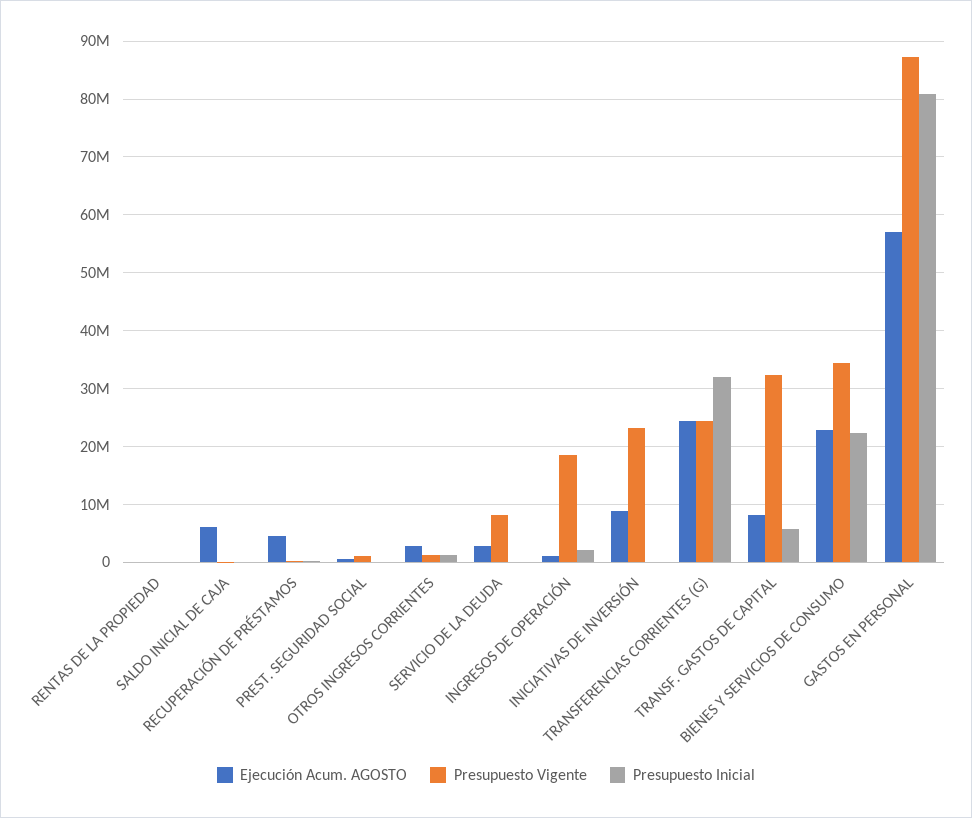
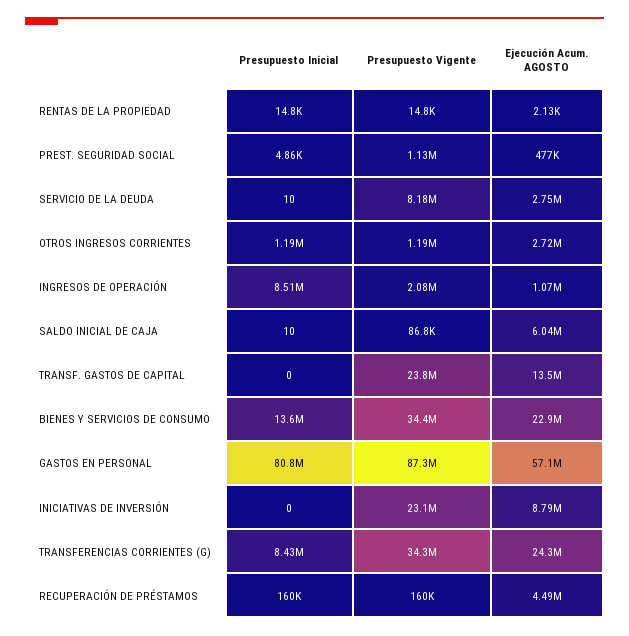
  {
    "Ejecución Acum. AGOSTO": {
      "RENTAS DE LA PROPIEDAD": 2130,
      "SALDO INICIAL DE CAJA": 6040000,
      "RECUPERACIÓN DE PRÉSTAMOS": 4490000,
      "PREST. SEGURIDAD SOCIAL": 477000,
      "OTROS INGRESOS CORRIENTES": 2720000,
      "SERVICIO DE LA DEUDA": 2750000,
      "INGRESOS DE OPERACIÓN": 1070000,
      "INICIATIVAS DE INVERSIÓN": 8790000,
      "TRANSFERENCIAS CORRIENTES (G)": 24300000,
-     "TRANSF. GASTOS DE CAPITAL": 8000000,
+     "TRANSF. GASTOS DE CAPITAL": 13500000,
      "BIENES Y SERVICIOS DE CONSUMO": 22900000,
      "GASTOS EN PERSONAL": 57100000
    },
    "Presupuesto Vigente": {
      "RENTAS DE LA PROPIEDAD": 14800,
      "SALDO INICIAL DE CAJA": 86800,
      "RECUPERACIÓN DE PRÉSTAMOS": 160000,
      "PREST. SEGURIDAD SOCIAL": 1130000,
      "OTROS INGRESOS CORRIENTES": 1190000,
      "SERVICIO DE LA DEUDA": 8180000,
-     "INGRESOS DE OPERACIÓN": 18000000,
+     "INGRESOS DE OPERACIÓN": 2080000,
      "INICIATIVAS DE INVERSIÓN": 23100000,
-     "TRANSFERENCIAS CORRIENTES (G)": 24000000,
+     "TRANSFERENCIAS CORRIENTES (G)": 34300000,
-     "TRANSF. GASTOS DE CAPITAL": 32000000,
+     "TRANSF. GASTOS DE CAPITAL": 23800000,
      "BIENES Y SERVICIOS DE CONSUMO": 34400000,
      "GASTOS EN PERSONAL": 87300000
    },
    "Presupuesto Inicial": {
      "RENTAS DE LA PROPIEDAD": 14800,
      "SALDO INICIAL DE CAJA": 10,
      "RECUPERACIÓN DE PRÉSTAMOS": 160000,
      "PREST. SEGURIDAD SOCIAL": 4860,
      "OTROS INGRESOS CORRIENTES": 1190000,
      "SERVICIO DE LA DEUDA": 10,
-     "INGRESOS DE OPERACIÓN": 2000000,
+     "INGRESOS DE OPERACIÓN": 8510000,
      "INICIATIVAS DE INVERSIÓN": 0,
-     "TRANSFERENCIAS CORRIENTES (G)": 32000000,
+     "TRANSFERENCIAS CORRIENTES (G)": 8430000,
-     "TRANSF. GASTOS DE CAPITAL": 6000000,
+     "TRANSF. GASTOS DE CAPITAL": 0,
-     "BIENES Y SERVICIOS DE CONSUMO": 22000000,
+     "BIENES Y SERVICIOS DE CONSUMO": 13600000,
      "GASTOS EN PERSONAL": 80800000
    }
  }

